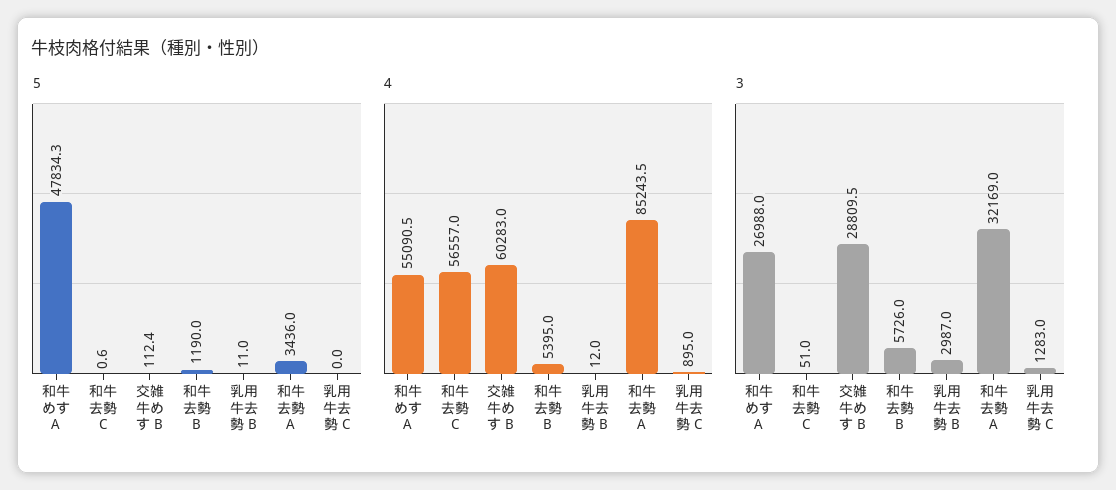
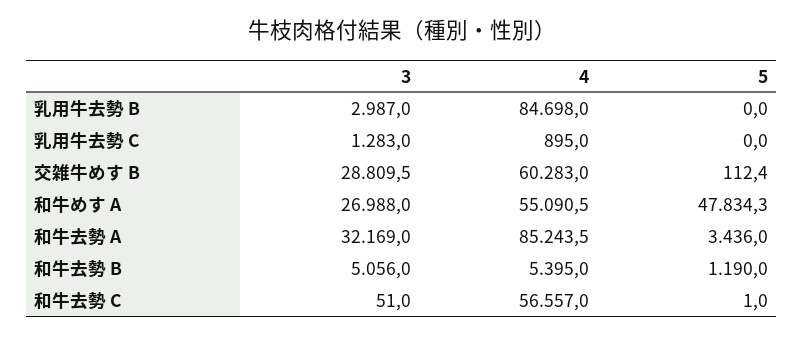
  {
    "5": {
      "和牛めす A": 47834.3,
-     "和牛去勢 C": 0.6,
+     "和牛去勢 C": 1,
      "交雑牛めす B": 112.4,
      "和牛去勢 B": 1190,
-     "乳用牛去勢 B": 11,
+     "乳用牛去勢 B": 0,
      "和牛去勢 A": 3436,
      "乳用牛去勢 C": 0
    },
    "4": {
      "和牛めす A": 55090.5,
      "和牛去勢 C": 56557,
      "交雑牛めす B": 60283,
      "和牛去勢 B": 5395,
-     "乳用牛去勢 B": 12,
+     "乳用牛去勢 B": 84698,
      "和牛去勢 A": 85243.5,
      "乳用牛去勢 C": 895
    },
    "3": {
      "和牛めす A": 26988,
      "和牛去勢 C": 51,
      "交雑牛めす B": 28809.5,
-     "和牛去勢 B": 5726,
+     "和牛去勢 B": 5056,
      "乳用牛去勢 B": 2987,
      "和牛去勢 A": 32169,
      "乳用牛去勢 C": 1283
    }
  }

